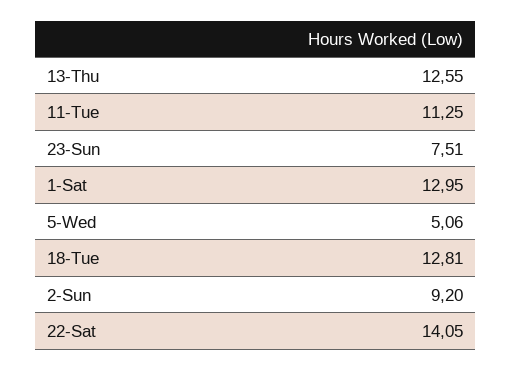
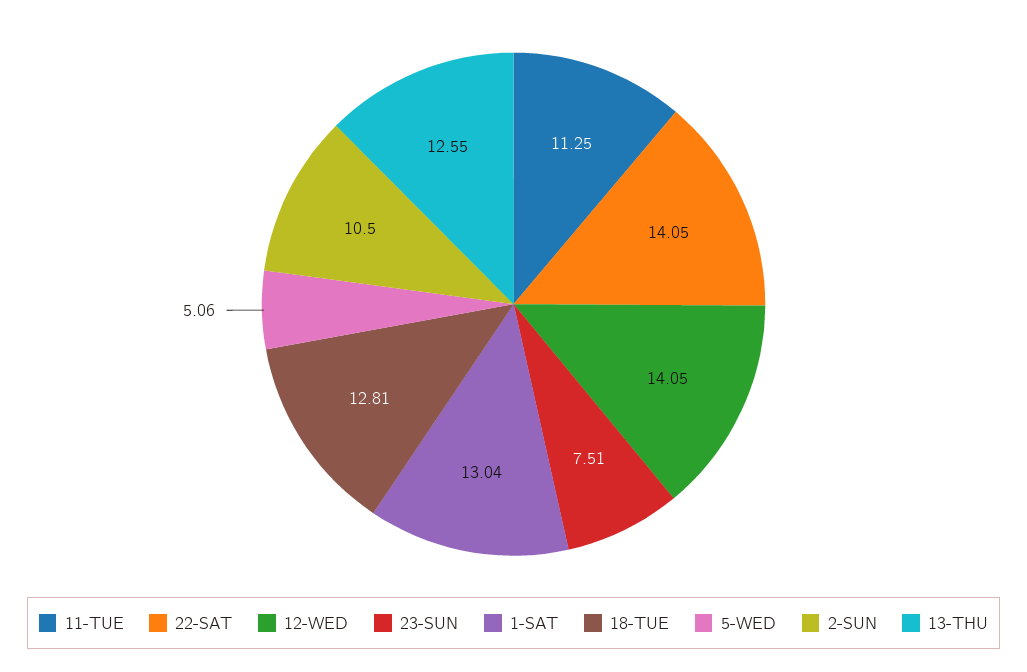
  {
    "13-Thu": 12.55,
    "11-Tue": 11.25,
    "23-Sun": 7.51,
-   "1-Sat": 12.95,
+   "1-Sat": 13.04,
    "5-Wed": 5.06,
    "18-Tue": 12.81,
-   "2-Sun": 9.2,
+   "2-Sun": 10.5,
-   "22-Sat": 14.05
+   "22-Sat": 14.05,
+   "12-WED": 14.05
  }

